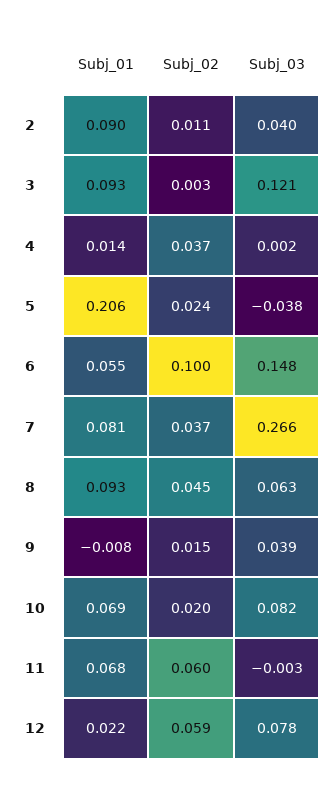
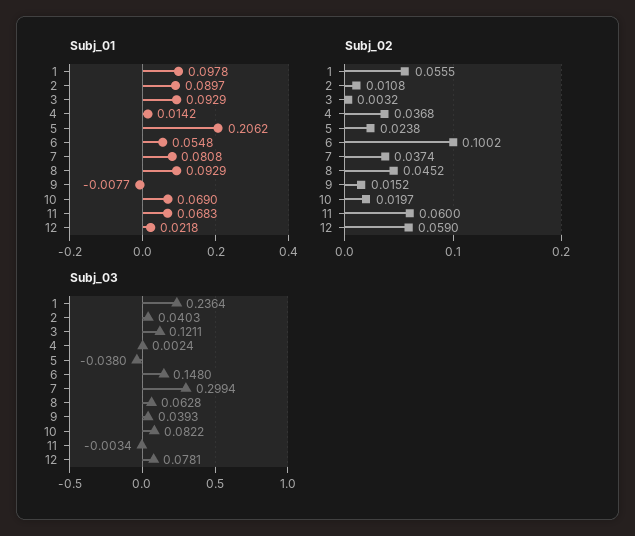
  {
    "Subj_01": {
      "2": 0.0897,
      "3": 0.0929,
      "4": 0.0142,
      "5": 0.2062,
      "6": 0.0548,
      "7": 0.0808,
      "8": 0.0929,
      "9": -0.0077,
      "10": 0.069,
      "11": 0.0683,
-     "12": 0.0218
+     "12": 0.0218,
+     "1": 0.0978
    },
    "Subj_02": {
      "2": 0.0108,
      "3": 0.0032,
      "4": 0.0368,
      "5": 0.0238,
      "6": 0.1002,
      "7": 0.0374,
      "8": 0.0452,
      "9": 0.0152,
      "10": 0.0197,
      "11": 0.06,
-     "12": 0.059
+     "12": 0.059,
+     "1": 0.0555
    },
    "Subj_03": {
      "2": 0.0403,
      "3": 0.1211,
      "4": 0.0024,
      "5": -0.038,
      "6": 0.148,
-     "7": 0.266,
+     "7": 0.2994,
      "8": 0.0628,
      "9": 0.0393,
      "10": 0.0822,
      "11": -0.0034,
-     "12": 0.0781
+     "12": 0.0781,
+     "1": 0.2364
    }
  }

